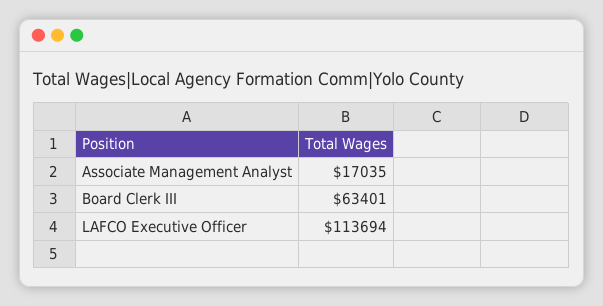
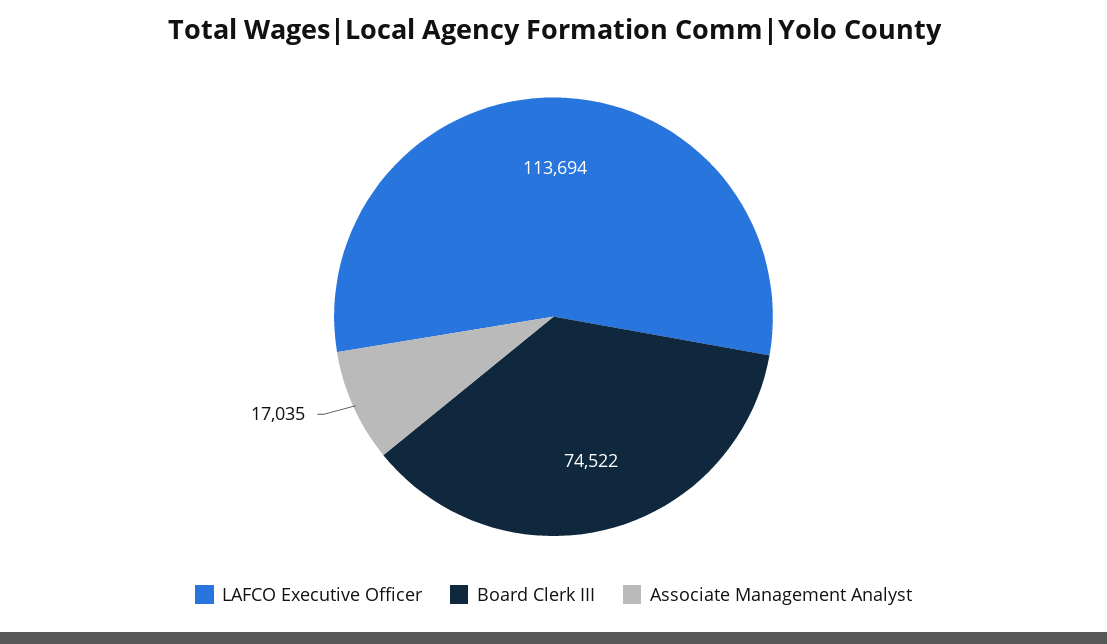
  {
    "Associate Management Analyst": 17035,
-   "Board Clerk III": 63401,
+   "Board Clerk III": 74522,
    "LAFCO Executive Officer": 113694
  }

